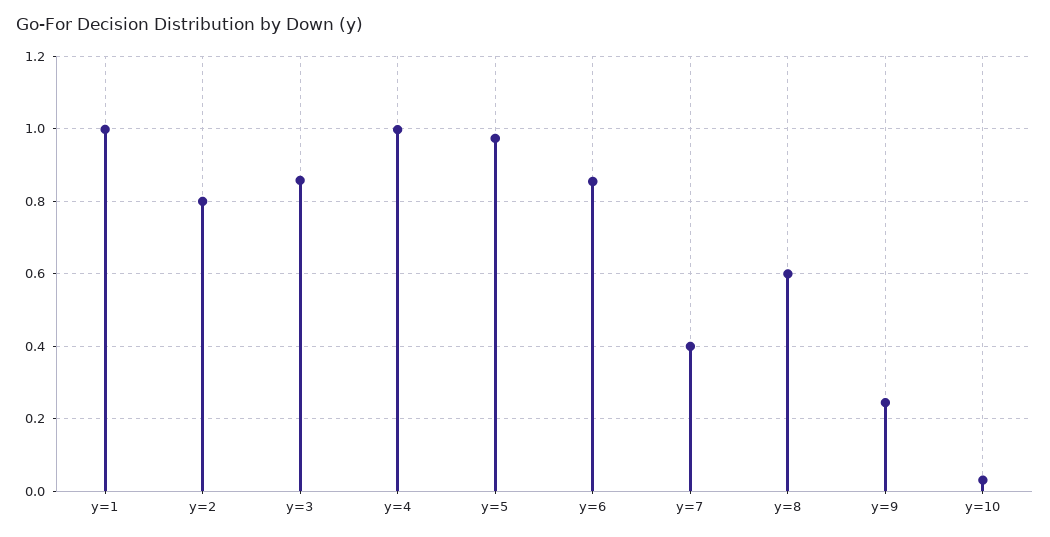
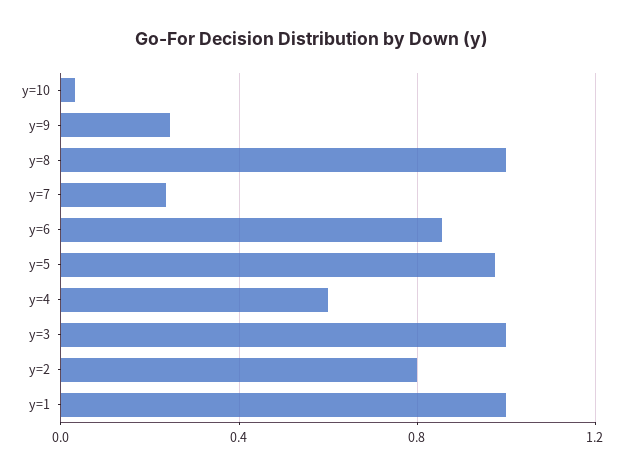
  {
    "y=1": 1,
    "y=2": 0.8,
-   "y=3": 0.86,
+   "y=3": 1,
-   "y=4": 1,
+   "y=4": 0.6,
    "y=5": 0.98,
    "y=6": 0.86,
-   "y=7": 0.4,
+   "y=7": 0.25,
-   "y=8": 0.6,
+   "y=8": 1,
    "y=9": 0.24,
    "y=10": 0.04
  }

